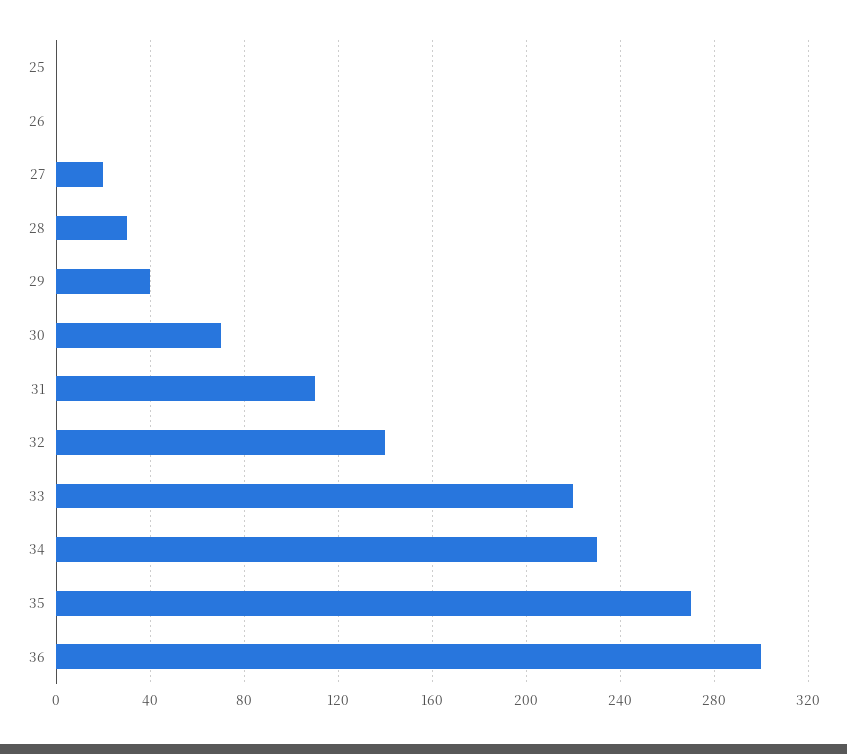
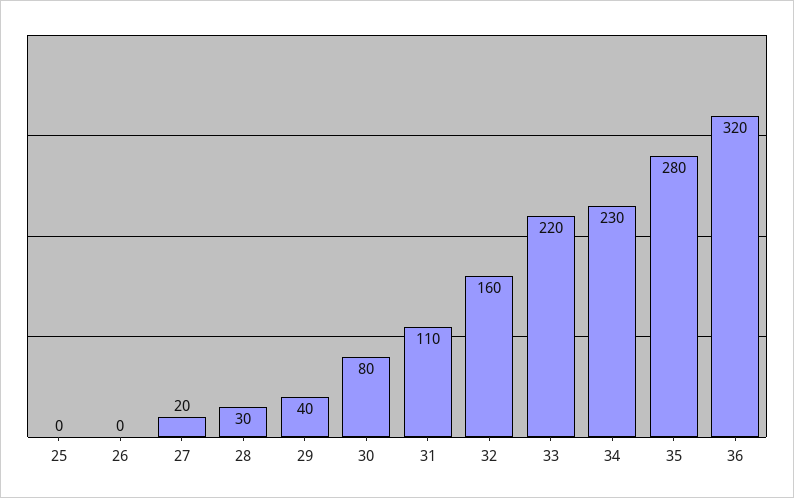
  {
    "25": 0,
    "26": 0,
    "27": 20,
    "28": 30,
    "29": 40,
-   "30": 70,
+   "30": 80,
    "31": 110,
-   "32": 140,
+   "32": 160,
    "33": 220,
    "34": 230,
-   "35": 270,
+   "35": 280,
-   "36": 300
+   "36": 320
  }

